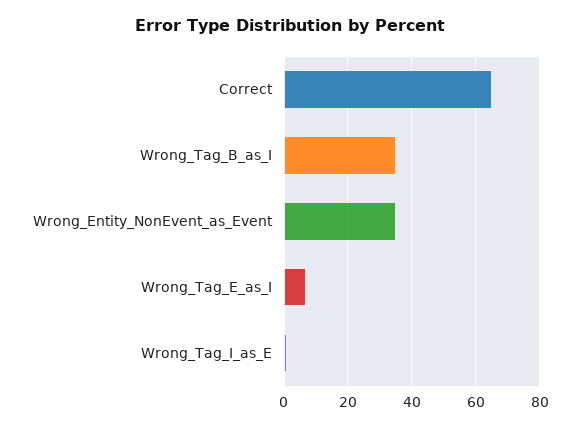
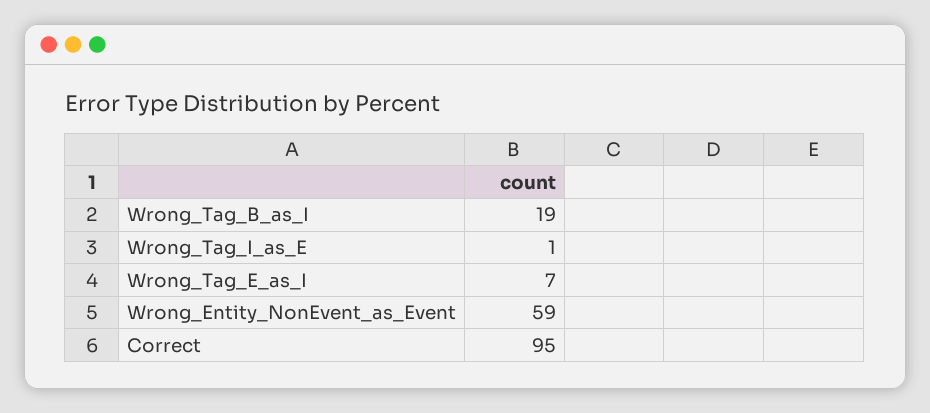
  {
-   "Correct": 65,
+   "Correct": 95,
-   "Wrong_Tag_B_as_I": 35,
+   "Wrong_Tag_B_as_I": 19,
-   "Wrong_Entity_NonEvent_as_Event": 35,
+   "Wrong_Entity_NonEvent_as_Event": 59,
    "Wrong_Tag_E_as_I": 7,
    "Wrong_Tag_I_as_E": 1
  }

